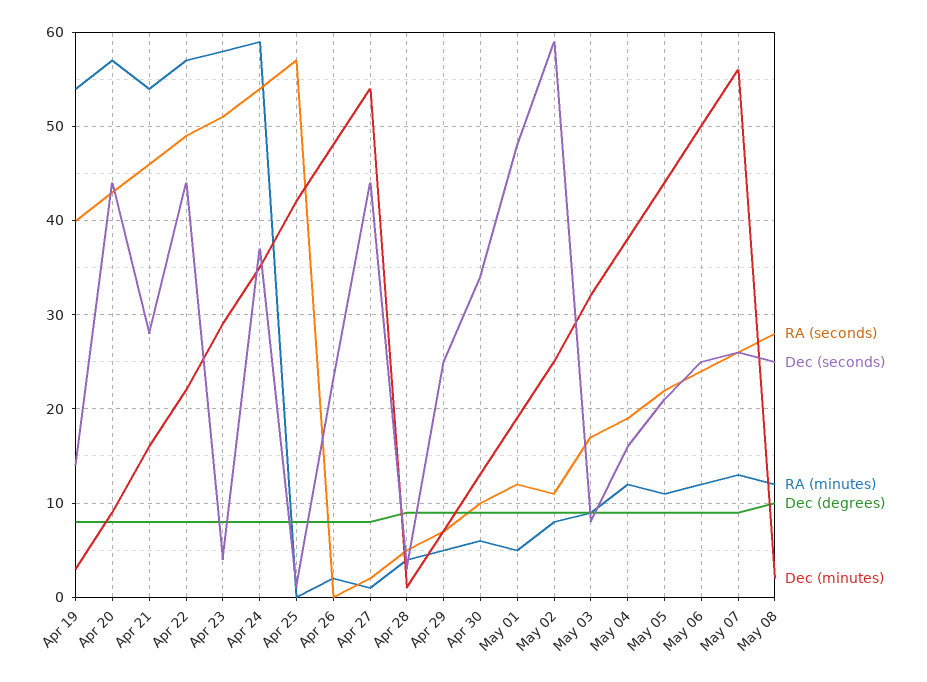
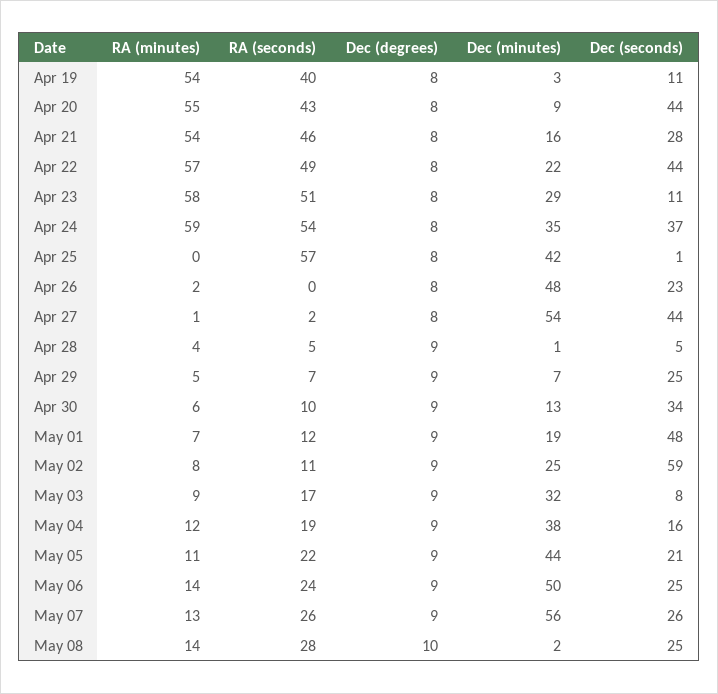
  {
    "RA (seconds)": {
      "Apr 19": 40,
      "Apr 20": 43,
      "Apr 21": 46,
      "Apr 22": 49,
      "Apr 23": 51,
      "Apr 24": 54,
      "Apr 25": 57,
      "Apr 26": 0,
      "Apr 27": 2,
      "Apr 28": 5,
      "Apr 29": 7,
      "Apr 30": 10,
      "May 01": 12,
      "May 02": 11,
      "May 03": 17,
      "May 04": 19,
      "May 05": 22,
      "May 06": 24,
      "May 07": 26,
      "May 08": 28
    },
    "Dec (seconds)": {
-     "Apr 19": 14,
+     "Apr 19": 11,
      "Apr 20": 44,
      "Apr 21": 28,
      "Apr 22": 44,
-     "Apr 23": 4,
+     "Apr 23": 11,
      "Apr 24": 37,
      "Apr 25": 1,
      "Apr 26": 23,
      "Apr 27": 44,
-     "Apr 28": 3,
+     "Apr 28": 5,
      "Apr 29": 25,
      "Apr 30": 34,
      "May 01": 48,
      "May 02": 59,
      "May 03": 8,
      "May 04": 16,
      "May 05": 21,
      "May 06": 25,
      "May 07": 26,
      "May 08": 25
    },
    "RA (minutes)": {
      "Apr 19": 54,
-     "Apr 20": 57,
+     "Apr 20": 55,
      "Apr 21": 54,
      "Apr 22": 57,
      "Apr 23": 58,
      "Apr 24": 59,
      "Apr 25": 0,
      "Apr 26": 2,
      "Apr 27": 1,
      "Apr 28": 4,
      "Apr 29": 5,
      "Apr 30": 6,
-     "May 01": 5,
+     "May 01": 7,
      "May 02": 8,
      "May 03": 9,
      "May 04": 12,
      "May 05": 11,
-     "May 06": 12,
+     "May 06": 14,
      "May 07": 13,
-     "May 08": 12
+     "May 08": 14
    },
    "Dec (degrees)": {
      "Apr 19": 8,
      "Apr 20": 8,
      "Apr 21": 8,
      "Apr 22": 8,
      "Apr 23": 8,
      "Apr 24": 8,
      "Apr 25": 8,
      "Apr 26": 8,
      "Apr 27": 8,
      "Apr 28": 9,
      "Apr 29": 9,
      "Apr 30": 9,
      "May 01": 9,
      "May 02": 9,
      "May 03": 9,
      "May 04": 9,
      "May 05": 9,
      "May 06": 9,
      "May 07": 9,
      "May 08": 10
    },
    "Dec (minutes)": {
      "Apr 19": 3,
      "Apr 20": 9,
      "Apr 21": 16,
      "Apr 22": 22,
      "Apr 23": 29,
      "Apr 24": 35,
      "Apr 25": 42,
      "Apr 26": 48,
      "Apr 27": 54,
      "Apr 28": 1,
      "Apr 29": 7,
      "Apr 30": 13,
      "May 01": 19,
      "May 02": 25,
      "May 03": 32,
      "May 04": 38,
      "May 05": 44,
      "May 06": 50,
      "May 07": 56,
      "May 08": 2
    }
  }

